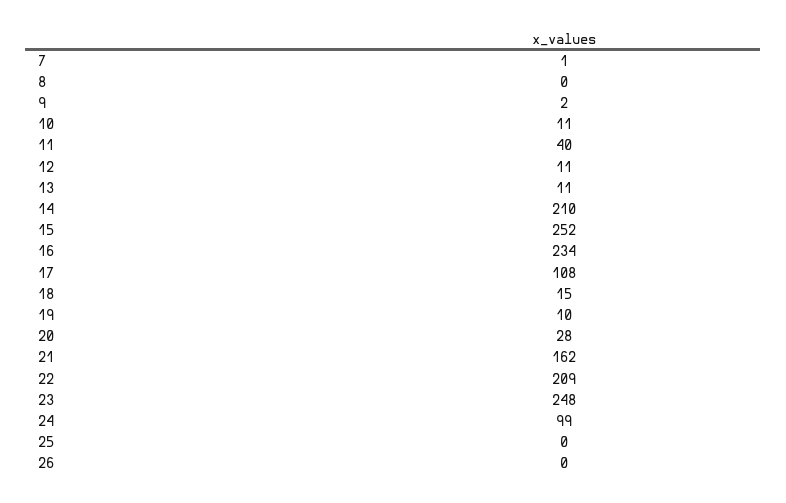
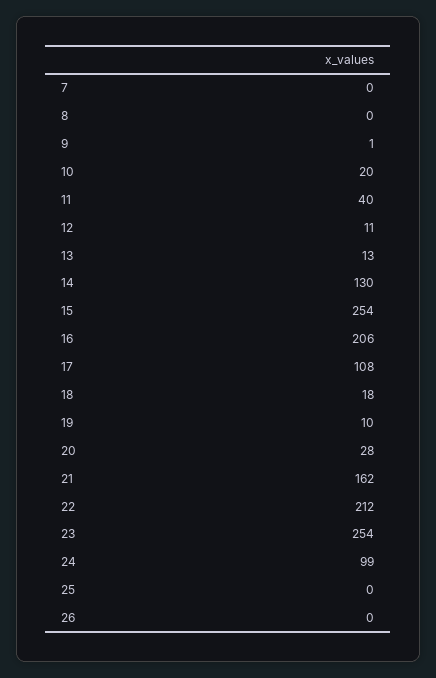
  {
-   "7": 1,
+   "7": 0,
    "8": 0,
-   "9": 2,
+   "9": 1,
-   "10": 11,
+   "10": 20,
    "11": 40,
    "12": 11,
-   "13": 11,
+   "13": 13,
-   "14": 210,
+   "14": 130,
-   "15": 252,
+   "15": 254,
-   "16": 234,
+   "16": 206,
    "17": 108,
-   "18": 15,
+   "18": 18,
    "19": 10,
    "20": 28,
    "21": 162,
-   "22": 209,
+   "22": 212,
-   "23": 248,
+   "23": 254,
    "24": 99,
    "25": 0,
    "26": 0
  }

